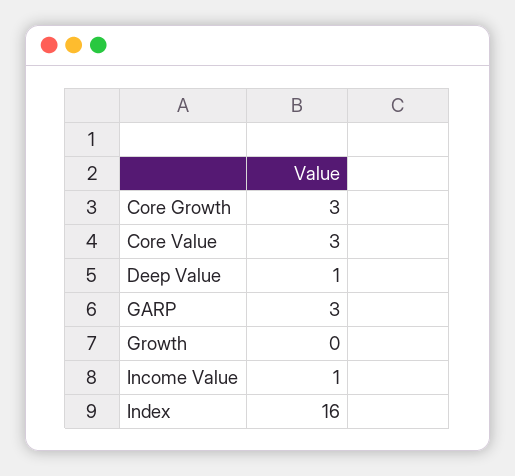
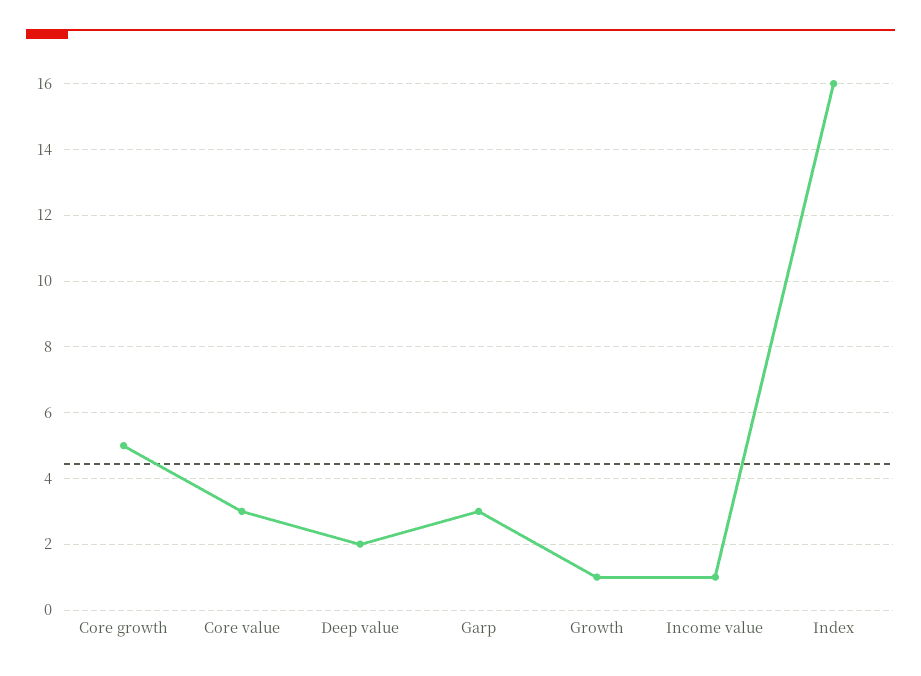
  {
-   "Core Growth": 3,
+   "Core Growth": 5,
    "Core Value": 3,
-   "Deep Value": 1,
+   "Deep Value": 2,
    "GARP": 3,
-   "Growth": 0,
+   "Growth": 1,
    "Income Value": 1,
    "Index": 16
  }

